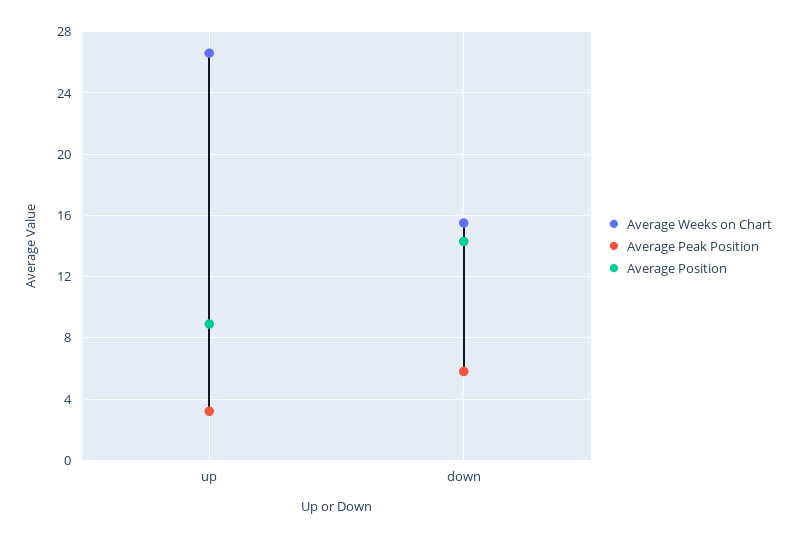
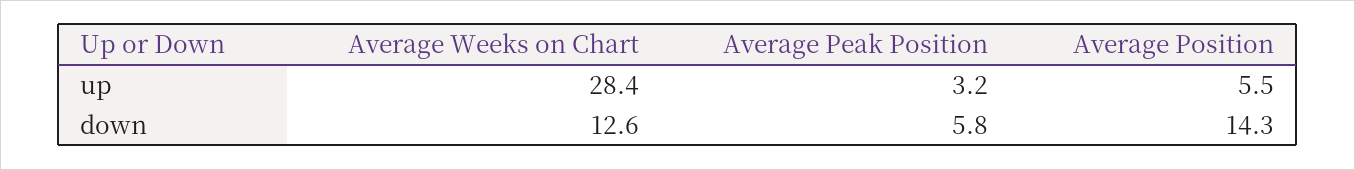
  {
    "Average Weeks on Chart": {
-     "up": 26.5,
+     "up": 28.4,
-     "down": 15.5
+     "down": 12.6
    },
    "Average Peak Position": {
      "up": 3.2,
      "down": 5.8
    },
    "Average Position": {
-     "up": 9,
+     "up": 5.5,
      "down": 14.3
    }
  }

